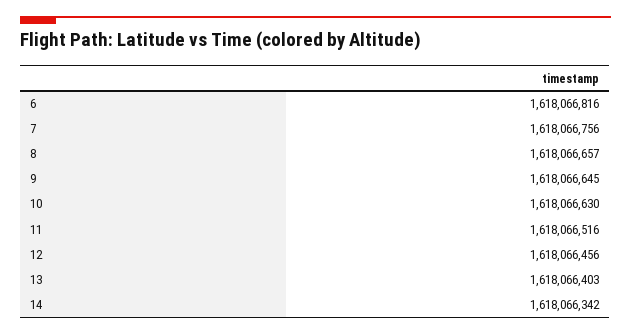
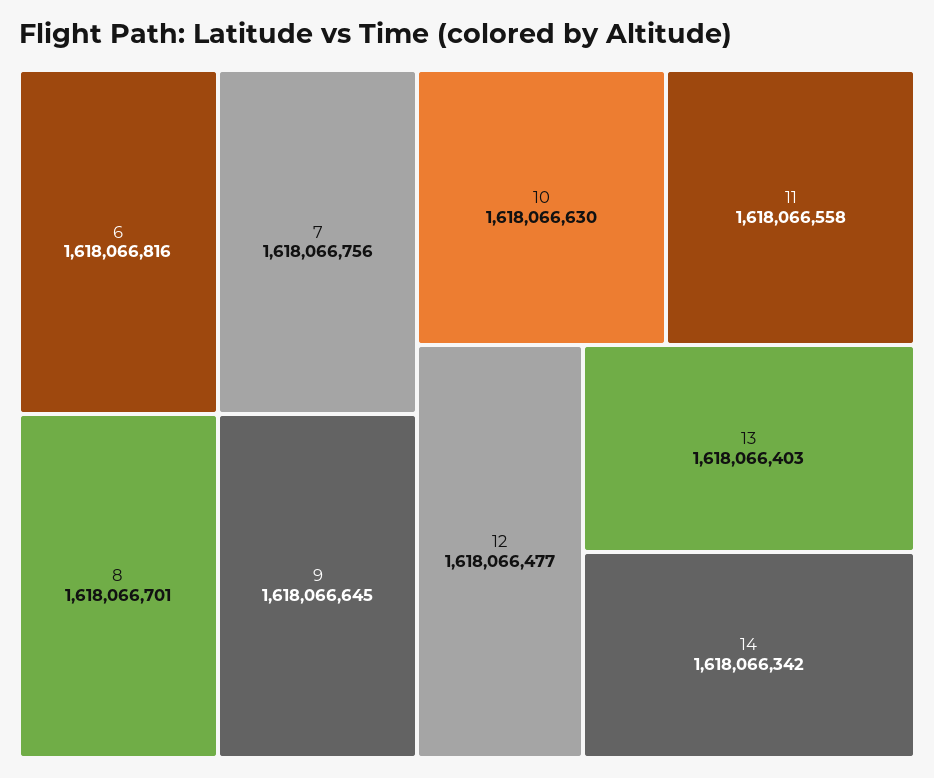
  {
    "6": 1618066816,
    "7": 1618066756,
-   "8": 1618066657,
+   "8": 1618066701,
    "9": 1618066645,
    "10": 1618066630,
-   "11": 1618066516,
+   "11": 1618066558,
-   "12": 1618066456,
+   "12": 1618066477,
    "13": 1618066403,
    "14": 1618066342
  }

